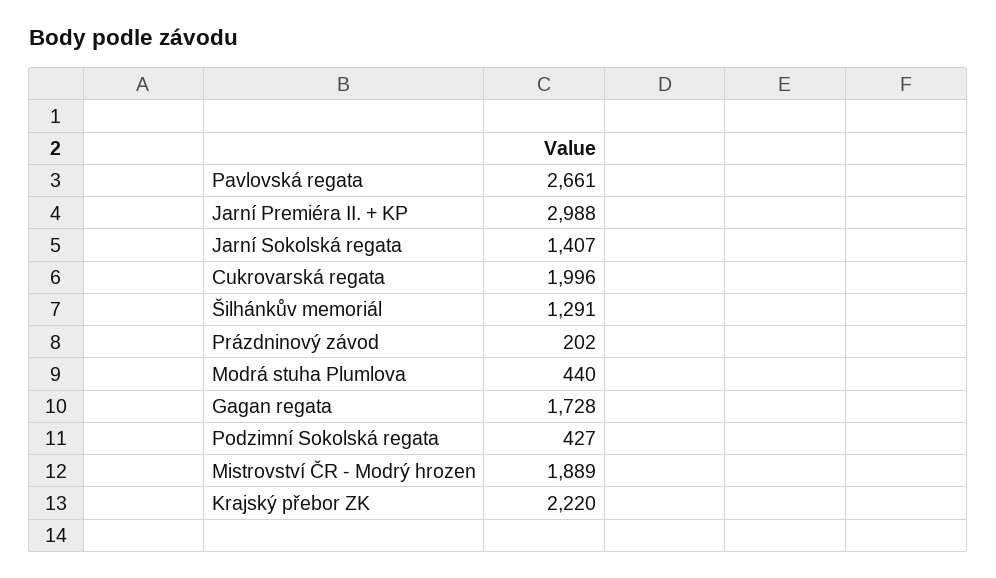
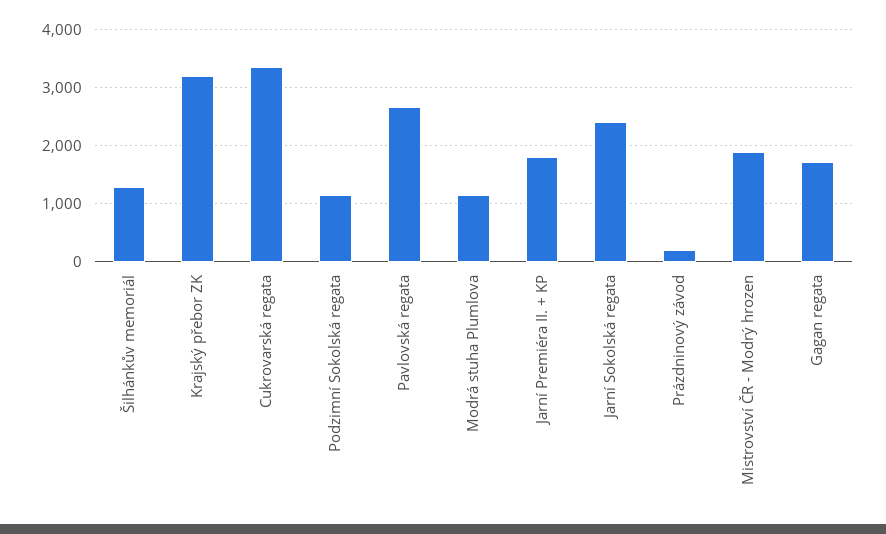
  {
    "Pavlovská regata": 2661,
-   "Jarní Premiéra II. + KP": 2988,
+   "Jarní Premiéra II. + KP": 1800,
-   "Jarní Sokolská regata": 1407,
+   "Jarní Sokolská regata": 2400,
-   "Cukrovarská regata": 1996,
+   "Cukrovarská regata": 3400,
    "Šilhánkův memoriál": 1291,
    "Prázdninový závod": 202,
-   "Modrá stuha Plumlova": 440,
+   "Modrá stuha Plumlova": 1200,
    "Gagan regata": 1728,
-   "Podzimní Sokolská regata": 427,
+   "Podzimní Sokolská regata": 1200,
    "Mistrovství ČR - Modrý hrozen": 1889,
-   "Krajský přebor ZK": 2220
+   "Krajský přebor ZK": 3200
  }

